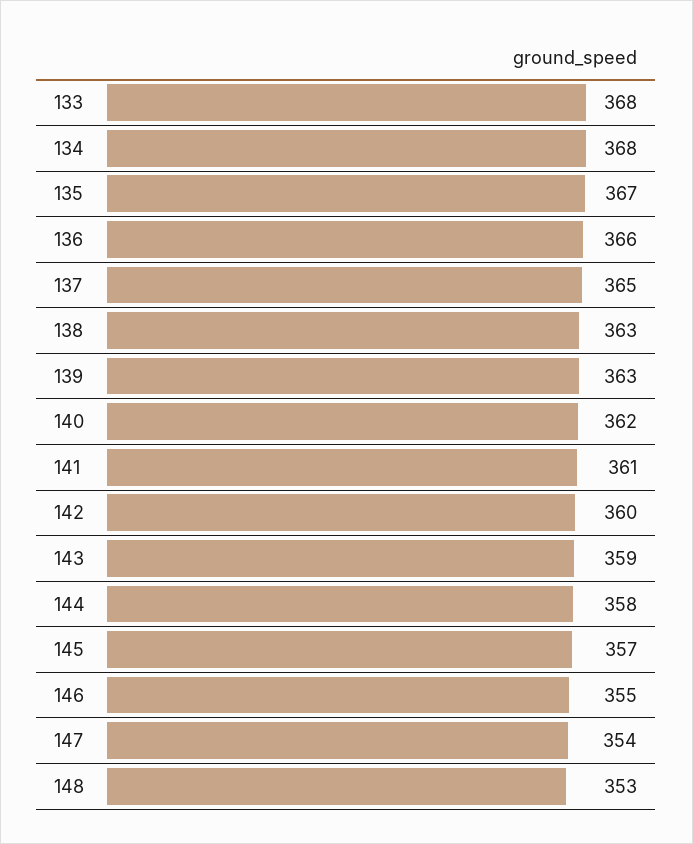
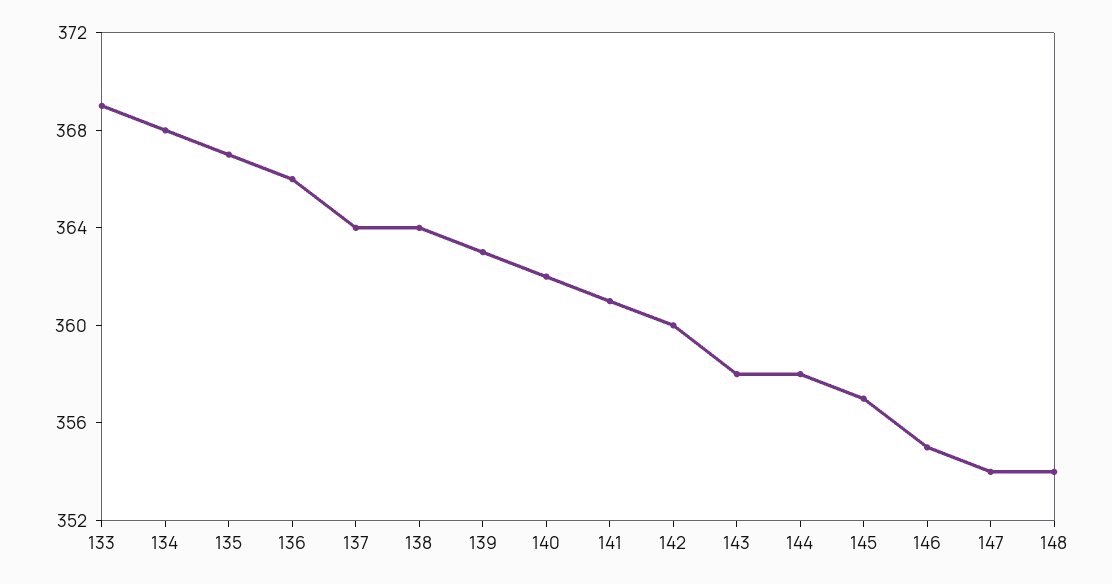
  {
-   "133": 368,
+   "133": 369,
    "134": 368,
    "135": 367,
    "136": 366,
-   "137": 365,
+   "137": 364,
-   "138": 363,
+   "138": 364,
    "139": 363,
    "140": 362,
    "141": 361,
    "142": 360,
-   "143": 359,
+   "143": 358,
    "144": 358,
    "145": 357,
    "146": 355,
    "147": 354,
-   "148": 353
+   "148": 354
  }

